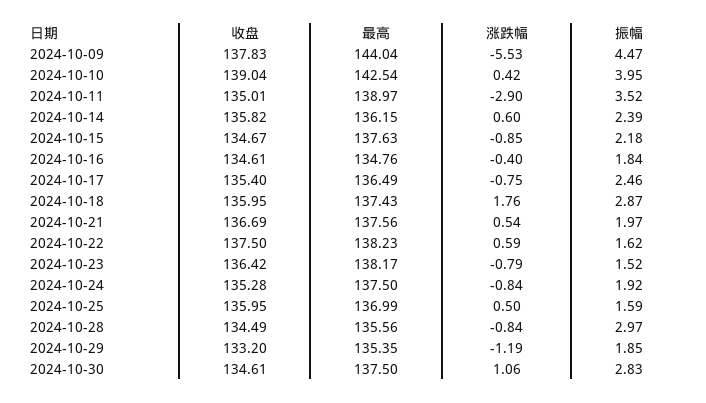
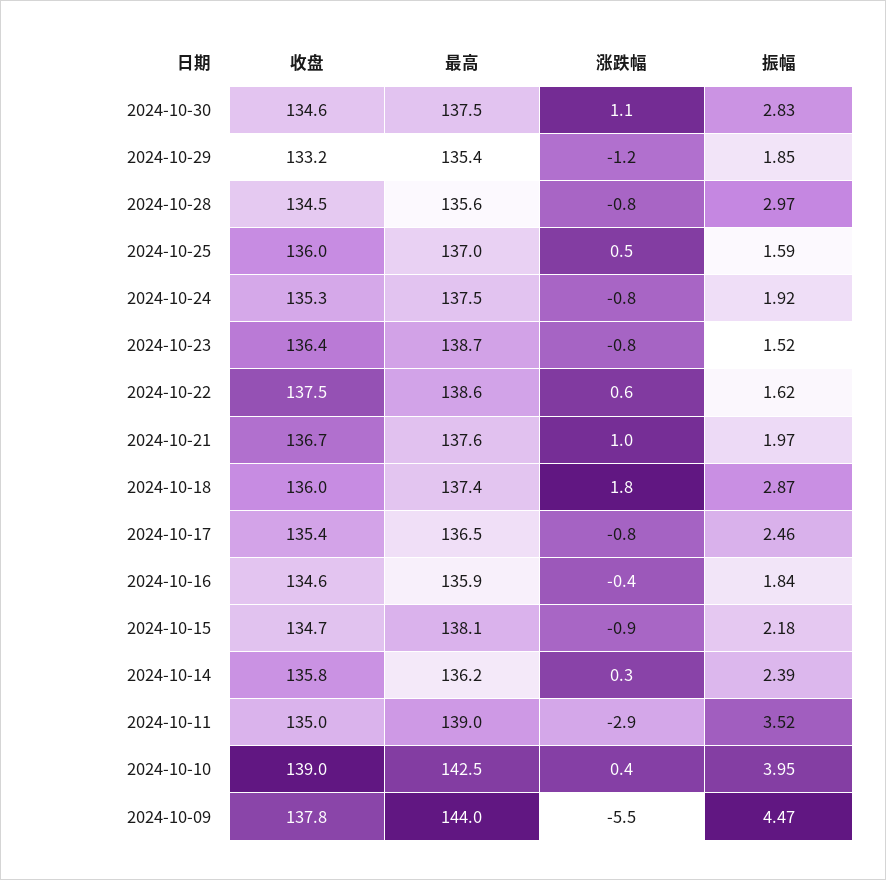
  {
    "收盘": {
      "2024-10-09": 137.83,
      "2024-10-10": 139.04,
      "2024-10-11": 135.01,
      "2024-10-14": 135.82,
      "2024-10-15": 134.67,
      "2024-10-16": 134.61,
      "2024-10-17": 135.4,
      "2024-10-18": 135.95,
      "2024-10-21": 136.69,
      "2024-10-22": 137.5,
      "2024-10-23": 136.42,
      "2024-10-24": 135.28,
      "2024-10-25": 135.95,
      "2024-10-28": 134.49,
      "2024-10-29": 133.2,
      "2024-10-30": 134.61
    },
    "最高": {
      "2024-10-09": 144.04,
      "2024-10-10": 142.54,
      "2024-10-11": 138.97,
      "2024-10-14": 136.15,
-     "2024-10-15": 137.63,
+     "2024-10-15": 138.1,
-     "2024-10-16": 134.76,
+     "2024-10-16": 135.9,
      "2024-10-17": 136.49,
      "2024-10-18": 137.43,
      "2024-10-21": 137.56,
-     "2024-10-22": 138.23,
+     "2024-10-22": 138.6,
-     "2024-10-23": 138.17,
+     "2024-10-23": 138.7,
      "2024-10-24": 137.5,
      "2024-10-25": 136.99,
      "2024-10-28": 135.56,
      "2024-10-29": 135.35,
      "2024-10-30": 137.5
    },
    "涨跌幅": {
      "2024-10-09": -5.53,
      "2024-10-10": 0.42,
      "2024-10-11": -2.9,
-     "2024-10-14": 0.6,
+     "2024-10-14": 0.3,
      "2024-10-15": -0.85,
      "2024-10-16": -0.4,
      "2024-10-17": -0.75,
      "2024-10-18": 1.76,
-     "2024-10-21": 0.54,
+     "2024-10-21": 1,
      "2024-10-22": 0.59,
      "2024-10-23": -0.79,
      "2024-10-24": -0.84,
      "2024-10-25": 0.5,
      "2024-10-28": -0.84,
      "2024-10-29": -1.19,
      "2024-10-30": 1.06
    },
    "振幅": {
      "2024-10-09": 4.47,
      "2024-10-10": 3.95,
      "2024-10-11": 3.52,
      "2024-10-14": 2.39,
      "2024-10-15": 2.18,
      "2024-10-16": 1.84,
      "2024-10-17": 2.46,
      "2024-10-18": 2.87,
      "2024-10-21": 1.97,
      "2024-10-22": 1.62,
      "2024-10-23": 1.52,
      "2024-10-24": 1.92,
      "2024-10-25": 1.59,
      "2024-10-28": 2.97,
      "2024-10-29": 1.85,
      "2024-10-30": 2.83
    }
  }

